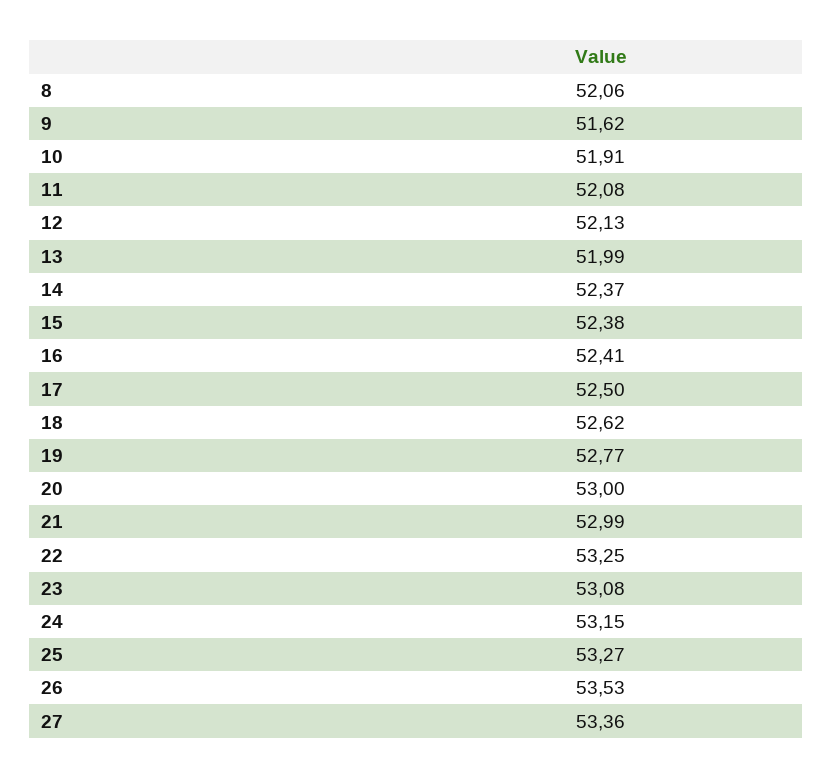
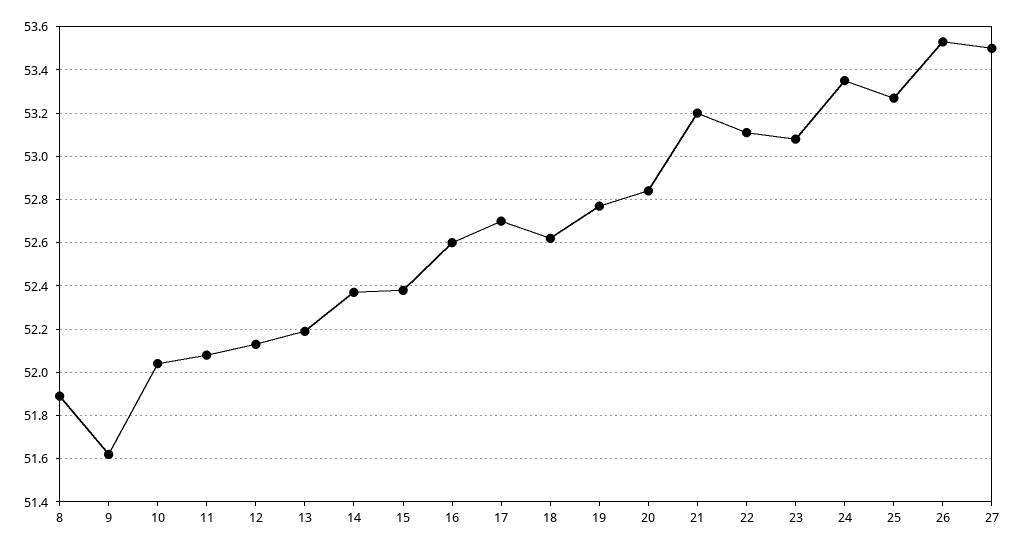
  {
-   "8": 52.06,
+   "8": 51.9,
    "9": 51.62,
-   "10": 51.91,
+   "10": 52.05,
    "11": 52.08,
    "12": 52.13,
-   "13": 51.99,
+   "13": 52.2,
    "14": 52.37,
    "15": 52.38,
-   "16": 52.41,
+   "16": 52.6,
-   "17": 52.5,
+   "17": 52.7,
    "18": 52.62,
    "19": 52.77,
-   "20": 53,
+   "20": 52.85,
-   "21": 52.99,
+   "21": 53.2,
-   "22": 53.25,
+   "22": 53.1,
    "23": 53.08,
-   "24": 53.15,
+   "24": 53.35,
    "25": 53.27,
    "26": 53.53,
-   "27": 53.36
+   "27": 53.5
  }

